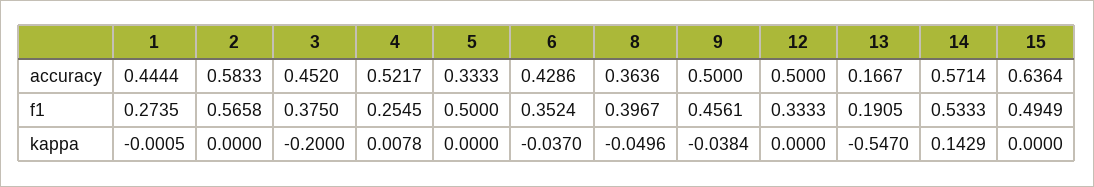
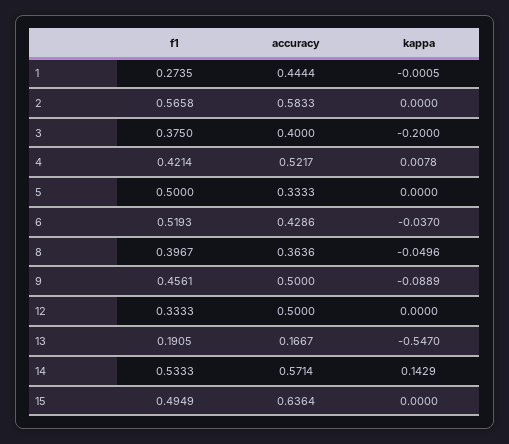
  {
    "1": {
      "accuracy": 0.4444,
      "f1": 0.2735,
      "kappa": -0.0005
    },
    "2": {
      "accuracy": 0.5833,
      "f1": 0.5658,
      "kappa": 0
    },
    "3": {
-     "accuracy": 0.452,
+     "accuracy": 0.4,
      "f1": 0.375,
      "kappa": -0.2
    },
    "4": {
      "accuracy": 0.5217,
-     "f1": 0.2545,
+     "f1": 0.4214,
      "kappa": 0.0078
    },
    "5": {
      "accuracy": 0.3333,
      "f1": 0.5,
      "kappa": 0
    },
    "6": {
      "accuracy": 0.4286,
-     "f1": 0.3524,
+     "f1": 0.5193,
      "kappa": -0.037
    },
    "8": {
      "accuracy": 0.3636,
      "f1": 0.3967,
      "kappa": -0.0496
    },
    "9": {
      "accuracy": 0.5,
      "f1": 0.4561,
-     "kappa": -0.0384
+     "kappa": -0.0889
    },
    "12": {
      "accuracy": 0.5,
      "f1": 0.3333,
      "kappa": 0
    },
    "13": {
      "accuracy": 0.1667,
      "f1": 0.1905,
      "kappa": -0.547
    },
    "14": {
      "accuracy": 0.5714,
      "f1": 0.5333,
      "kappa": 0.1429
    },
    "15": {
      "accuracy": 0.6364,
      "f1": 0.4949,
      "kappa": 0
    }
  }

